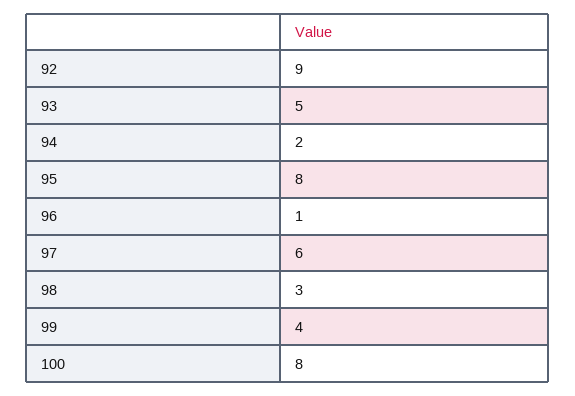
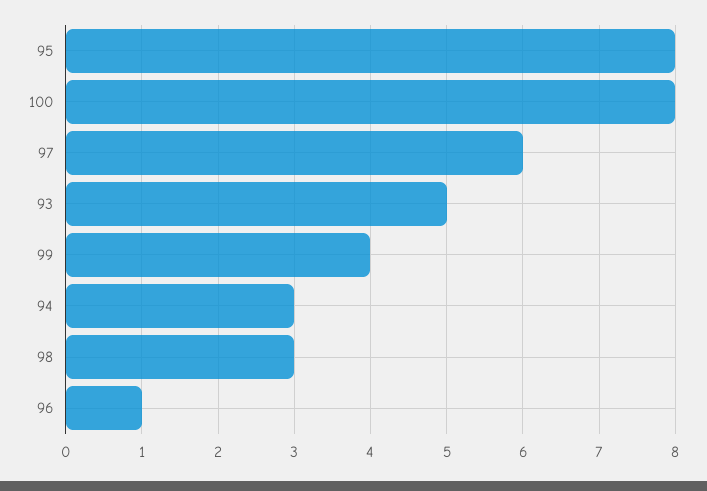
  {
-   "92": 9,
    "93": 5,
-   "94": 2,
+   "94": 3,
    "95": 8,
    "96": 1,
    "97": 6,
    "98": 3,
    "99": 4,
    "100": 8
  }

